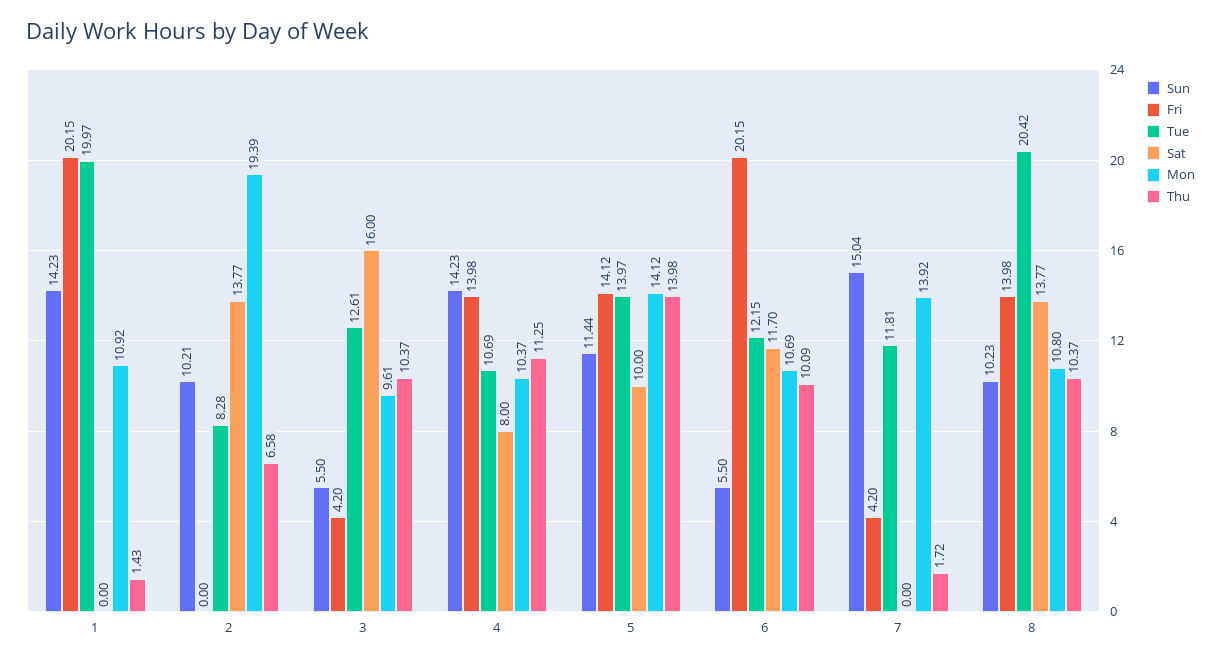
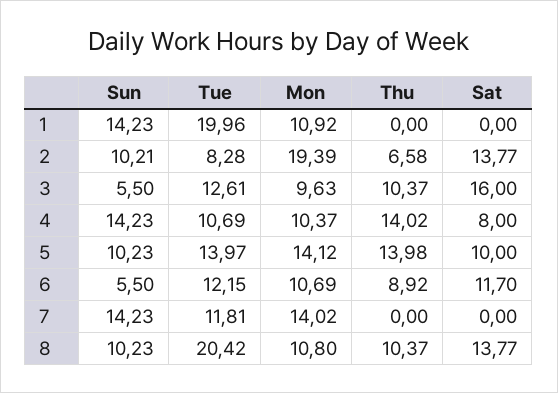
  {
    "Sun": {
      "1": 14.23,
      "2": 10.21,
      "3": 5.5,
      "4": 14.23,
-     "5": 11.44,
+     "5": 10.23,
      "6": 5.5,
-     "7": 15.04,
+     "7": 14.23,
      "8": 10.23
    },
-   "Fri": {
-     "1": 20.15,
-     "2": 0,
-     "3": 4.2,
-     "4": 13.98,
-     "5": 14.12,
-     "6": 20.15,
-     "7": 4.2,
-     "8": 13.98
-   },
    "Tue": {
-     "1": 19.97,
+     "1": 19.96,
      "2": 8.28,
      "3": 12.61,
      "4": 10.69,
      "5": 13.97,
      "6": 12.15,
      "7": 11.81,
      "8": 20.42
    },
    "Sat": {
      "1": 0,
      "2": 13.77,
      "3": 16,
      "4": 8,
      "5": 10,
      "6": 11.7,
      "7": 0,
      "8": 13.77
    },
    "Mon": {
      "1": 10.92,
      "2": 19.39,
-     "3": 9.61,
+     "3": 9.63,
      "4": 10.37,
      "5": 14.12,
      "6": 10.69,
-     "7": 13.92,
+     "7": 14.02,
      "8": 10.8
    },
    "Thu": {
-     "1": 1.43,
+     "1": 0,
      "2": 6.58,
      "3": 10.37,
-     "4": 11.25,
+     "4": 14.02,
      "5": 13.98,
-     "6": 10.09,
+     "6": 8.92,
-     "7": 1.72,
+     "7": 0,
      "8": 10.37
    }
  }

